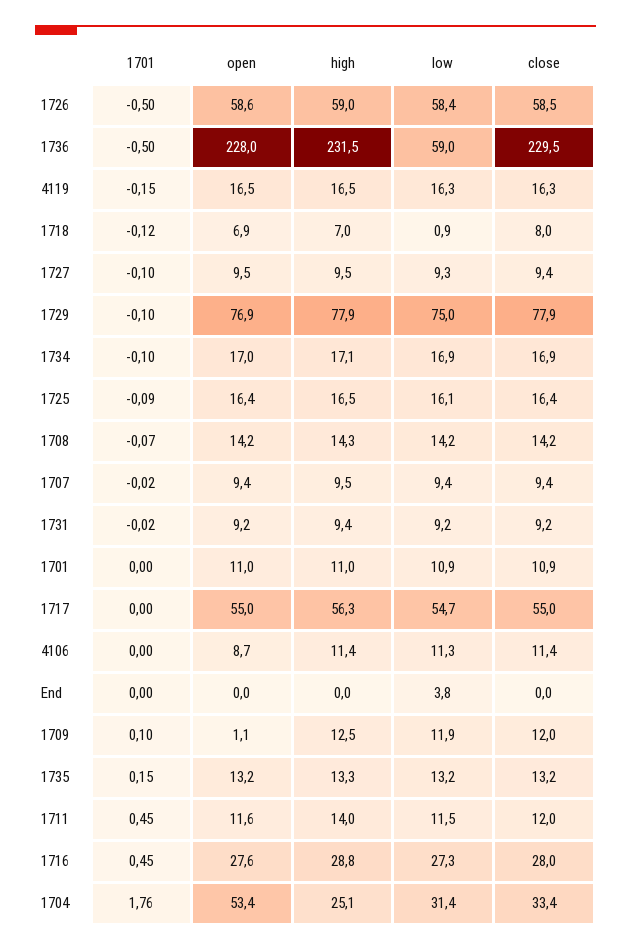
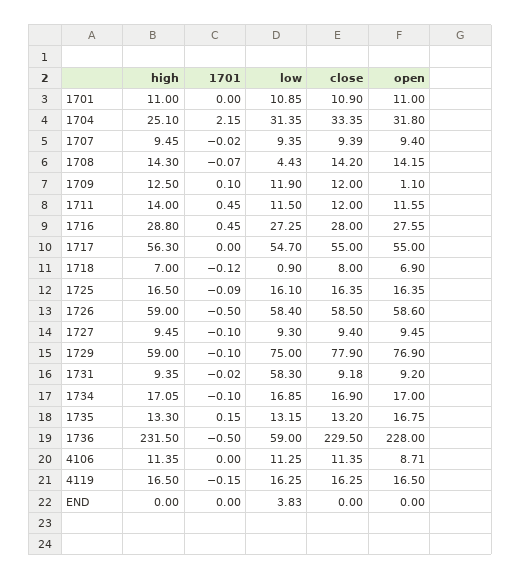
  {
    "1701": {
      "1726": -0.5,
      "1736": -0.5,
      "4119": -0.15,
      "1718": -0.12,
      "1727": -0.1,
      "1729": -0.1,
      "1734": -0.1,
      "1725": -0.09,
      "1708": -0.07,
      "1707": -0.02,
      "1731": -0.02,
      "1701": 0,
      "1717": 0,
      "4106": 0,
      "End": 0,
      "1709": 0.1,
      "1735": 0.15,
      "1711": 0.45,
      "1716": 0.45,
-     "1704": 1.76
+     "1704": 2.15
    },
    "open": {
      "1726": 58.6,
      "1736": 228,
      "4119": 16.5,
      "1718": 6.9,
      "1727": 9.45,
      "1729": 76.9,
      "1734": 17,
      "1725": 16.35,
      "1708": 14.15,
      "1707": 9.4,
      "1731": 9.2,
      "1701": 11,
      "1717": 55,
      "4106": 8.71,
      "End": 0,
      "1709": 1.1,
-     "1735": 13.2,
+     "1735": 16.75,
      "1711": 11.55,
      "1716": 27.55,
-     "1704": 53.4
+     "1704": 31.8
    },
    "high": {
      "1726": 59,
      "1736": 231.5,
      "4119": 16.5,
      "1718": 7,
      "1727": 9.45,
-     "1729": 77.9,
+     "1729": 59,
      "1734": 17.05,
      "1725": 16.5,
      "1708": 14.3,
      "1707": 9.45,
      "1731": 9.35,
      "1701": 11,
      "1717": 56.3,
      "4106": 11.35,
      "End": 0,
      "1709": 12.5,
      "1735": 13.3,
      "1711": 14,
      "1716": 28.8,
      "1704": 25.1
    },
    "low": {
      "1726": 58.4,
      "1736": 59,
      "4119": 16.25,
      "1718": 0.9,
      "1727": 9.3,
      "1729": 75,
      "1734": 16.85,
      "1725": 16.1,
-     "1708": 14.2,
+     "1708": 4.43,
      "1707": 9.35,
-     "1731": 9.2,
+     "1731": 58.3,
      "1701": 10.85,
      "1717": 54.7,
      "4106": 11.25,
      "End": 3.83,
      "1709": 11.9,
      "1735": 13.15,
      "1711": 11.5,
      "1716": 27.25,
      "1704": 31.35
    },
    "close": {
      "1726": 58.5,
      "1736": 229.5,
      "4119": 16.25,
      "1718": 8,
      "1727": 9.4,
      "1729": 77.9,
      "1734": 16.9,
      "1725": 16.35,
      "1708": 14.2,
      "1707": 9.39,
      "1731": 9.18,
      "1701": 10.9,
      "1717": 55,
      "4106": 11.35,
      "End": 0,
      "1709": 12,
      "1735": 13.2,
      "1711": 12,
      "1716": 28,
      "1704": 33.35
    }
  }

